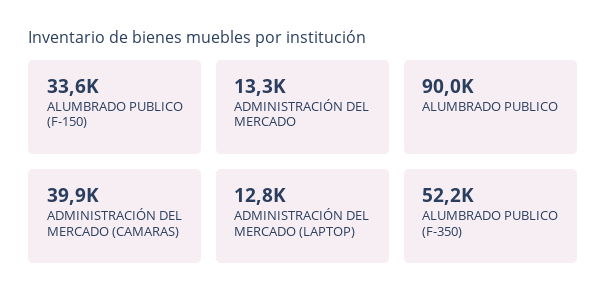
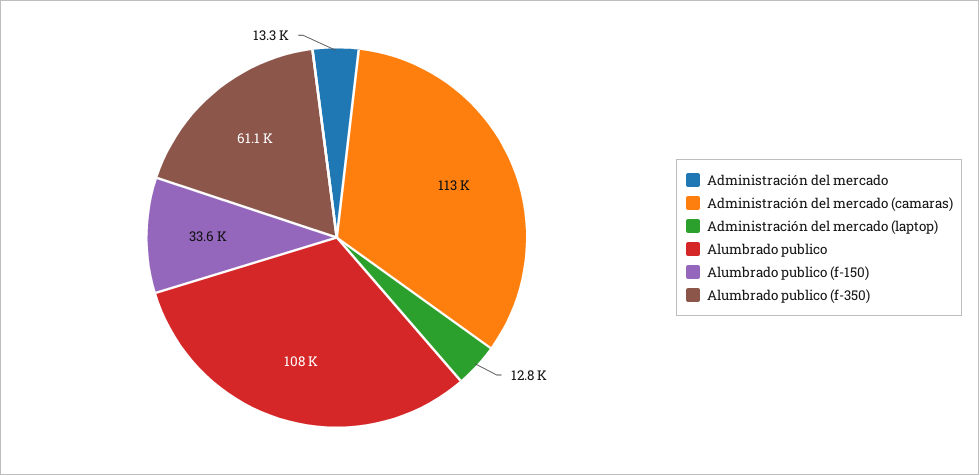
  {
    "ALUMBRADO PUBLICO (F-150)": 33600,
    "ADMINISTRACIÓN DEL MERCADO": 13300,
-   "ALUMBRADO PUBLICO": 90000,
+   "ALUMBRADO PUBLICO": 108000,
-   "ADMINISTRACIÓN DEL MERCADO (CAMARAS)": 39900,
+   "ADMINISTRACIÓN DEL MERCADO (CAMARAS)": 113000,
    "ADMINISTRACIÓN DEL MERCADO (LAPTOP)": 12800,
-   "ALUMBRADO PUBLICO (F-350)": 52200
+   "ALUMBRADO PUBLICO (F-350)": 61100
  }

